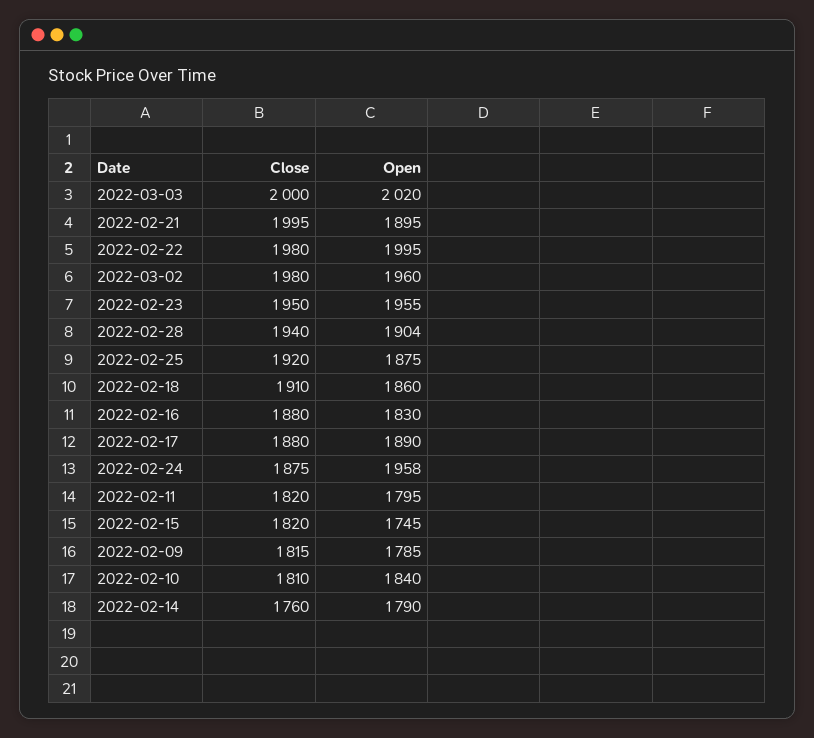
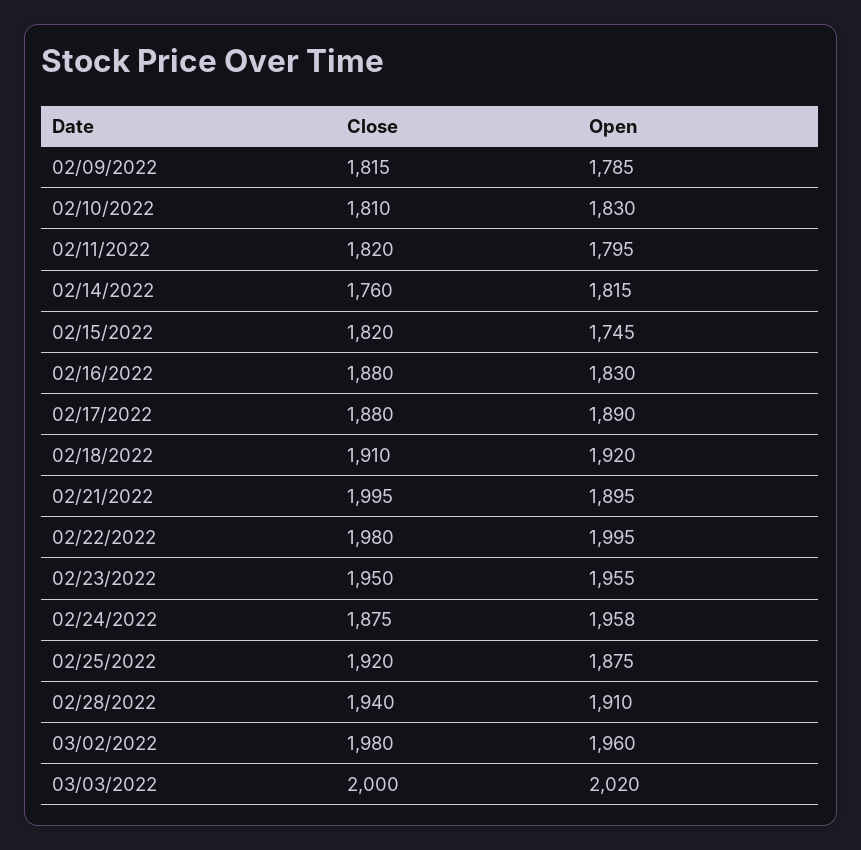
  {
    "Close": {
      "2022-03-03": 2000,
      "2022-02-21": 1995,
      "2022-02-22": 1980,
      "2022-03-02": 1980,
      "2022-02-23": 1950,
      "2022-02-28": 1940,
      "2022-02-25": 1920,
      "2022-02-18": 1910,
      "2022-02-16": 1880,
      "2022-02-17": 1880,
      "2022-02-24": 1875,
      "2022-02-11": 1820,
      "2022-02-15": 1820,
      "2022-02-09": 1815,
      "2022-02-10": 1810,
      "2022-02-14": 1760
    },
    "Open": {
      "2022-03-03": 2020,
      "2022-02-21": 1895,
      "2022-02-22": 1995,
      "2022-03-02": 1960,
      "2022-02-23": 1955,
-     "2022-02-28": 1904,
+     "2022-02-28": 1910,
      "2022-02-25": 1875,
-     "2022-02-18": 1860,
+     "2022-02-18": 1920,
      "2022-02-16": 1830,
      "2022-02-17": 1890,
      "2022-02-24": 1958,
      "2022-02-11": 1795,
      "2022-02-15": 1745,
      "2022-02-09": 1785,
-     "2022-02-10": 1840,
+     "2022-02-10": 1830,
-     "2022-02-14": 1790
+     "2022-02-14": 1815
    }
  }

